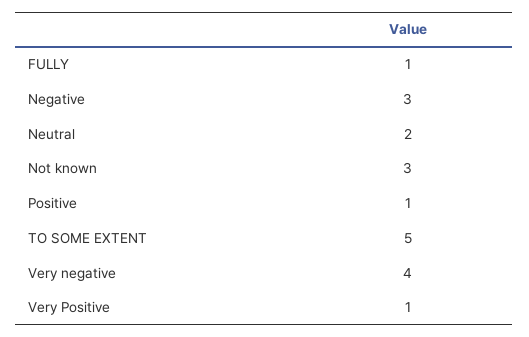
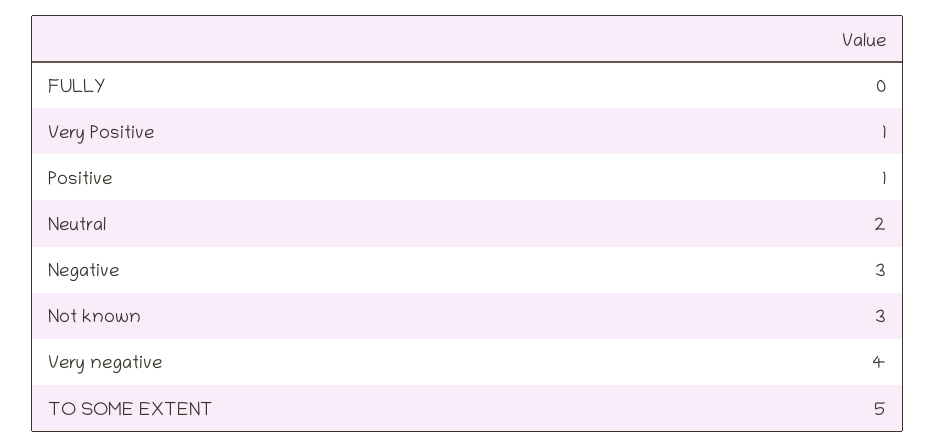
  {
-   "FULLY": 1,
+   "FULLY": 0,
    "Negative": 3,
    "Neutral": 2,
    "Not known": 3,
    "Positive": 1,
    "TO SOME EXTENT": 5,
    "Very negative": 4,
    "Very Positive": 1
  }

